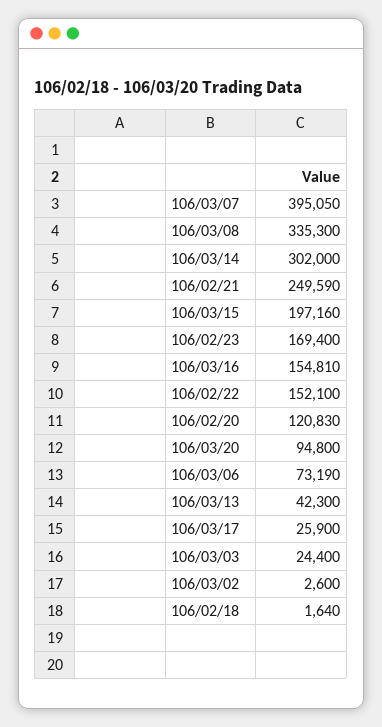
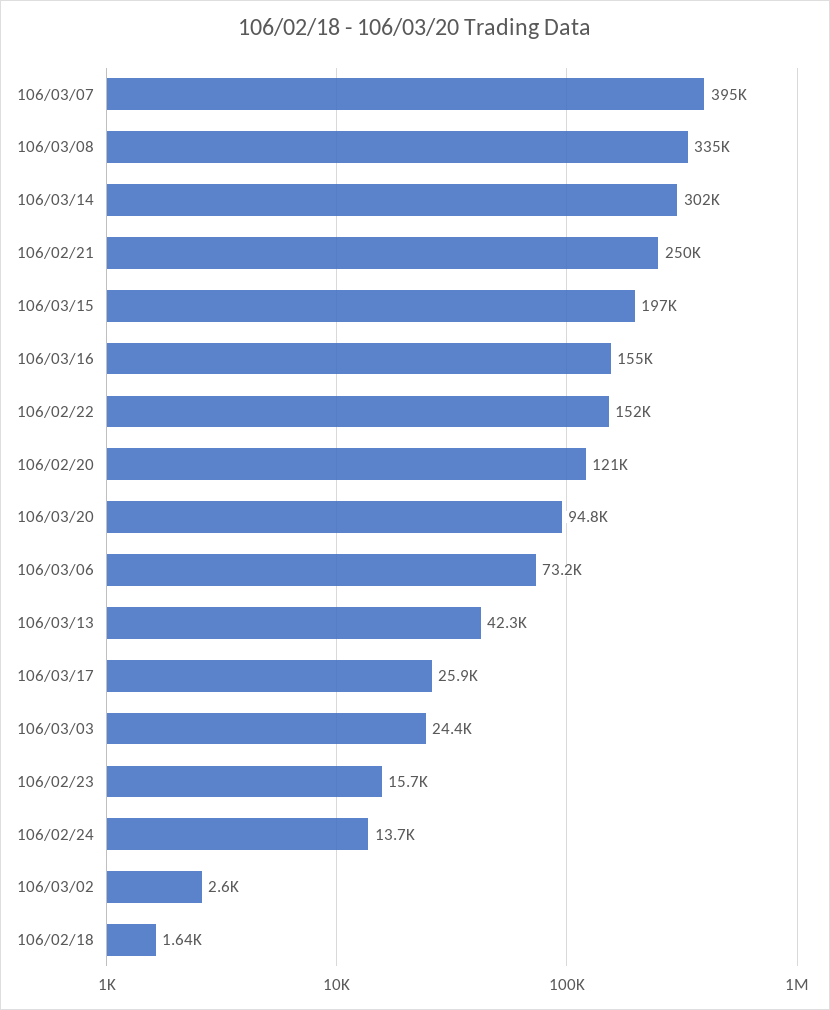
  {
    "106/03/07": 395050,
    "106/03/08": 335300,
    "106/03/14": 302000,
    "106/02/21": 249590,
    "106/03/15": 197160,
-   "106/02/23": 169400,
+   "106/02/23": 15700,
    "106/03/16": 154810,
    "106/02/22": 152100,
    "106/02/20": 120830,
    "106/03/20": 94800,
    "106/03/06": 73190,
    "106/03/13": 42300,
    "106/03/17": 25900,
    "106/03/03": 24400,
    "106/03/02": 2600,
-   "106/02/18": 1640
+   "106/02/18": 1640,
+   "106/02/24": 13700
  }

